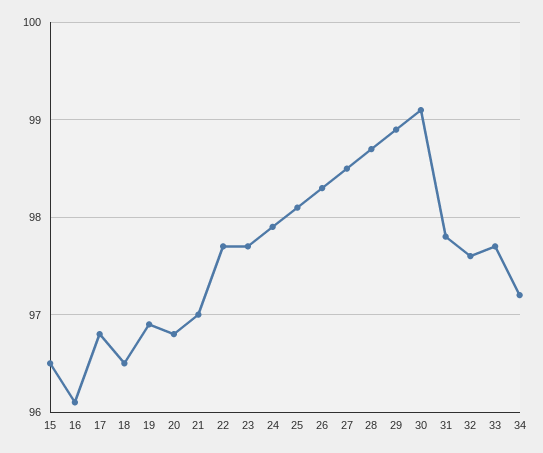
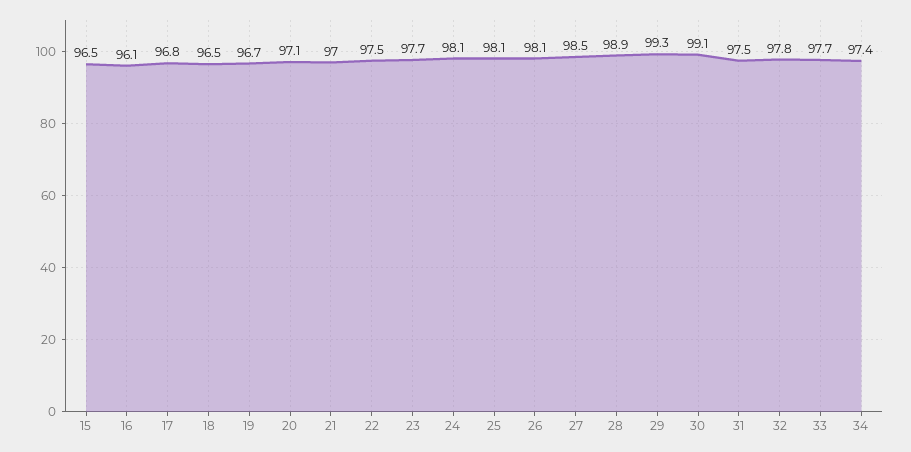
  {
    "15": 96.5,
    "16": 96.1,
    "17": 96.8,
    "18": 96.5,
-   "19": 96.9,
+   "19": 96.7,
-   "20": 96.8,
+   "20": 97.1,
    "21": 97,
-   "22": 97.7,
+   "22": 97.5,
    "23": 97.7,
-   "24": 97.9,
+   "24": 98.1,
    "25": 98.1,
-   "26": 98.3,
+   "26": 98.1,
    "27": 98.5,
-   "28": 98.7,
+   "28": 98.9,
-   "29": 98.9,
+   "29": 99.3,
    "30": 99.1,
-   "31": 97.8,
+   "31": 97.5,
-   "32": 97.6,
+   "32": 97.8,
    "33": 97.7,
-   "34": 97.2
+   "34": 97.4
  }

